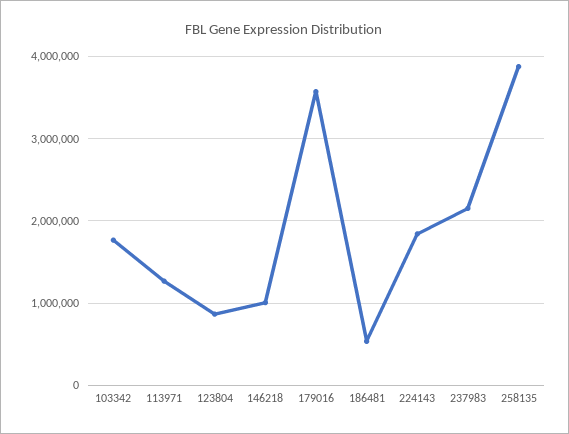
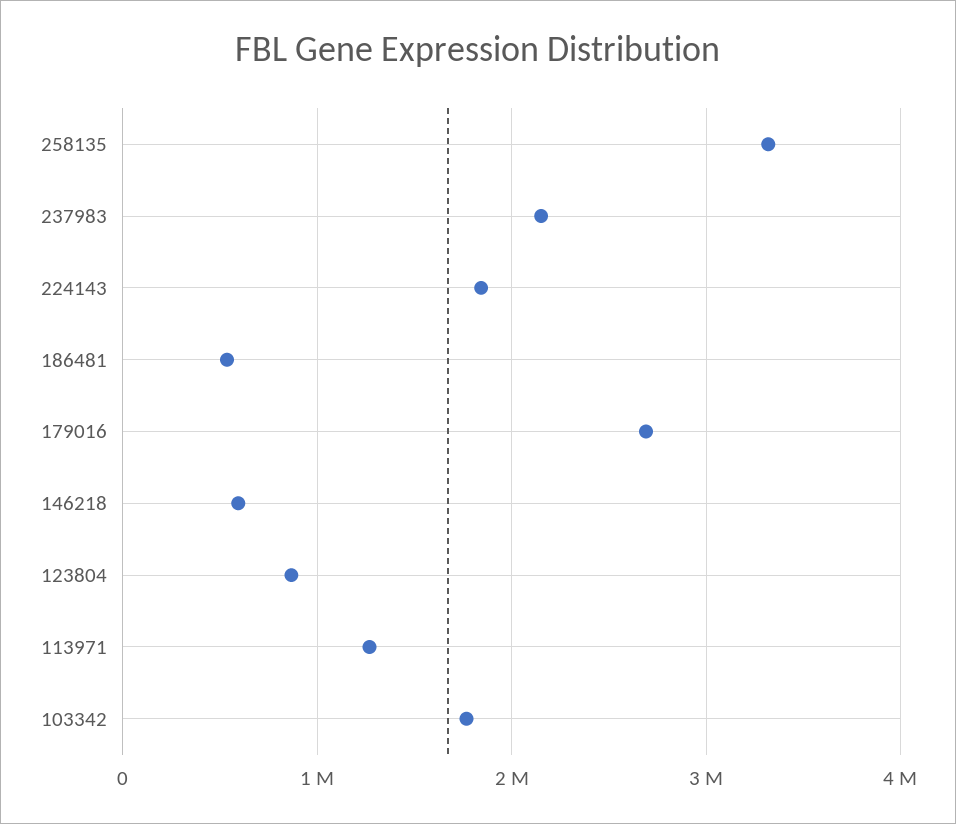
  {
    "103342": 1800000,
    "113971": 1300000,
    "123804": 900000,
-   "146218": 1000000,
+   "146218": 600000,
-   "179016": 3600000,
+   "179016": 2700000,
    "186481": 500000,
    "224143": 1800000,
    "237983": 2200000,
-   "258135": 3900000
+   "258135": 3300000
  }

